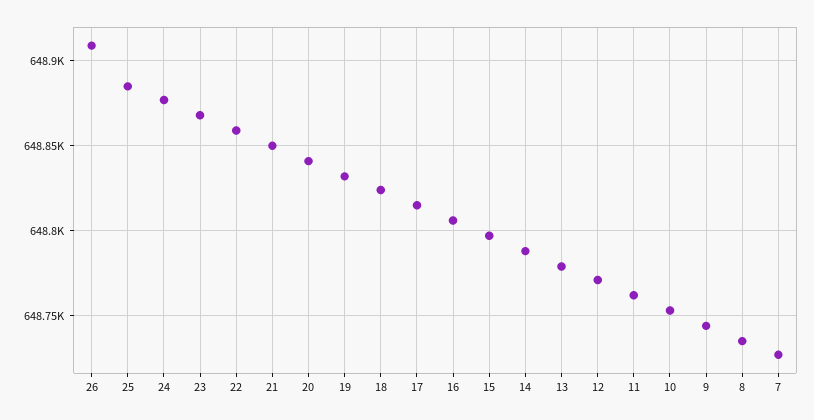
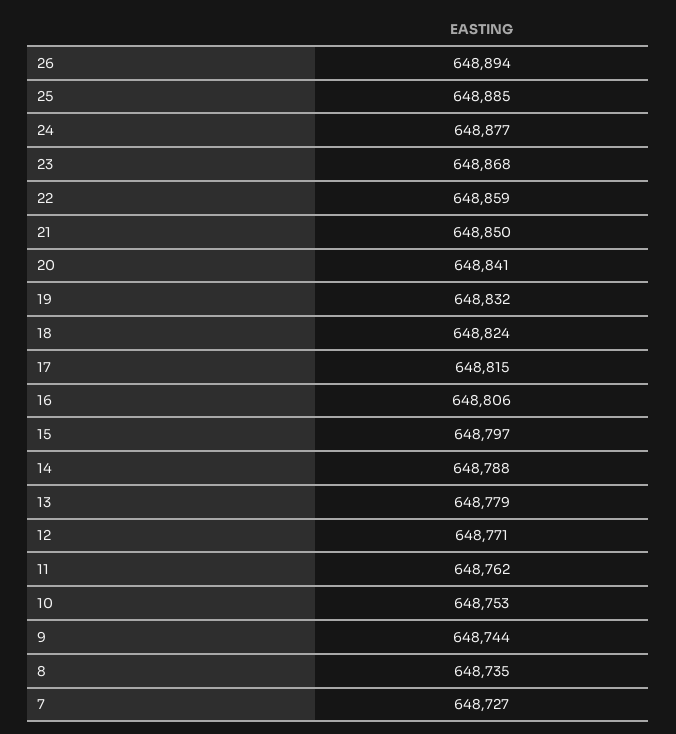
  {
-   "26": 648910,
+   "26": 648894,
    "25": 648885,
    "24": 648877,
    "23": 648868,
    "22": 648859,
    "21": 648850,
    "20": 648841,
    "19": 648832,
    "18": 648824,
    "17": 648815,
    "16": 648806,
    "15": 648797,
    "14": 648788,
    "13": 648779,
    "12": 648771,
    "11": 648762,
    "10": 648753,
    "9": 648744,
    "8": 648735,
    "7": 648727
  }

